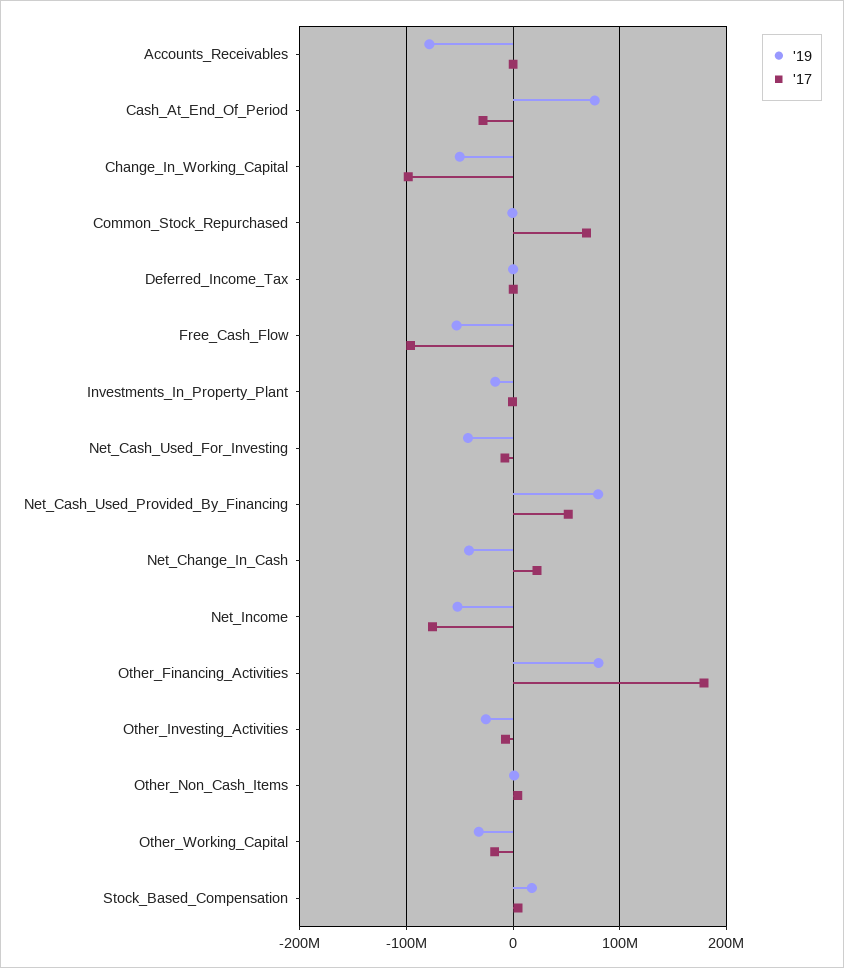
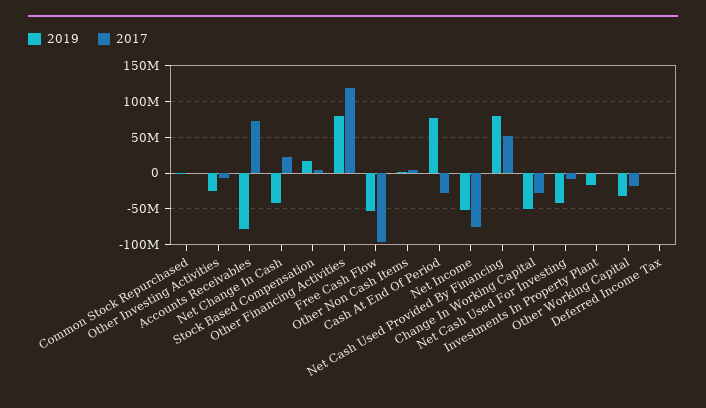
  {
    "'19": {
      "Accounts_Receivables": -80000000,
      "Cash_At_End_Of_Period": 80000000,
      "Change_In_Working_Capital": -50000000,
      "Common_Stock_Repurchased": 0,
      "Deferred_Income_Tax": 0,
      "Free_Cash_Flow": -50000000,
      "Investments_In_Property_Plant": -20000000,
      "Net_Cash_Used_For_Investing": -40000000,
      "Net_Cash_Used_Provided_By_Financing": 80000000,
      "Net_Change_In_Cash": -40000000,
      "Net_Income": -50000000,
      "Other_Financing_Activities": 80000000,
      "Other_Investing_Activities": -30000000,
      "Other_Non_Cash_Items": 0,
      "Other_Working_Capital": -30000000,
      "Stock_Based_Compensation": 20000000
    },
    "'17": {
-     "Accounts_Receivables": 0,
+     "Accounts_Receivables": 70000000,
      "Cash_At_End_Of_Period": -30000000,
-     "Change_In_Working_Capital": -100000000,
+     "Change_In_Working_Capital": -30000000,
-     "Common_Stock_Repurchased": 70000000,
+     "Common_Stock_Repurchased": 0,
      "Deferred_Income_Tax": 0,
      "Free_Cash_Flow": -100000000,
      "Investments_In_Property_Plant": 0,
      "Net_Cash_Used_For_Investing": -10000000,
      "Net_Cash_Used_Provided_By_Financing": 50000000,
      "Net_Change_In_Cash": 20000000,
      "Net_Income": -80000000,
-     "Other_Financing_Activities": 180000000,
+     "Other_Financing_Activities": 120000000,
      "Other_Investing_Activities": -10000000,
      "Other_Non_Cash_Items": 0,
      "Other_Working_Capital": -20000000,
      "Stock_Based_Compensation": 0
    }
  }

